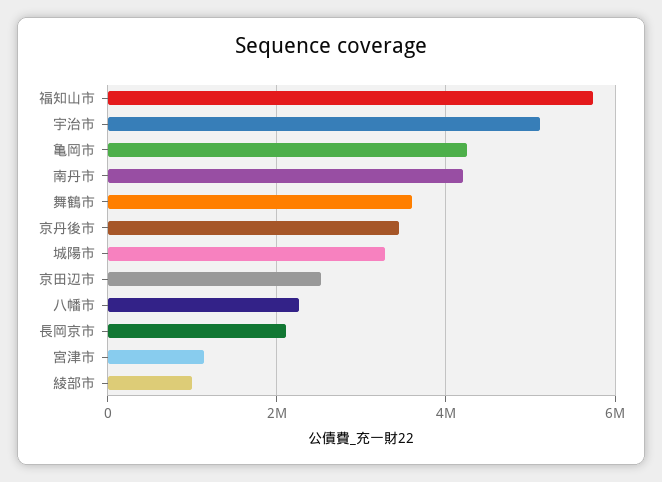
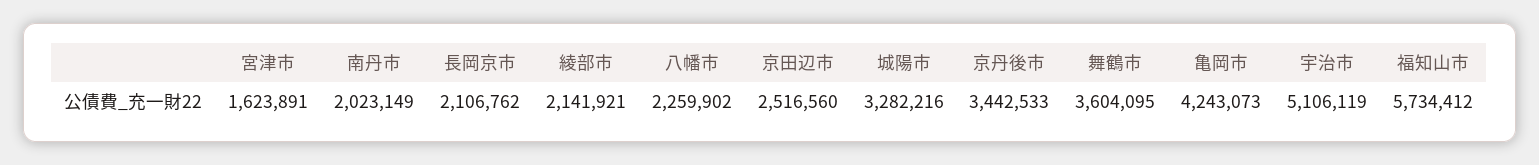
  {
    "福知山市": 5734412,
    "宇治市": 5106119,
    "亀岡市": 4243073,
-   "南丹市": 4200000,
+   "南丹市": 2023149,
    "舞鶴市": 3604095,
    "京丹後市": 3442533,
    "城陽市": 3282216,
    "京田辺市": 2516560,
    "八幡市": 2259902,
    "長岡京市": 2106762,
-   "宮津市": 1200000,
+   "宮津市": 1623891,
-   "綾部市": 1000000
+   "綾部市": 2141921
  }

